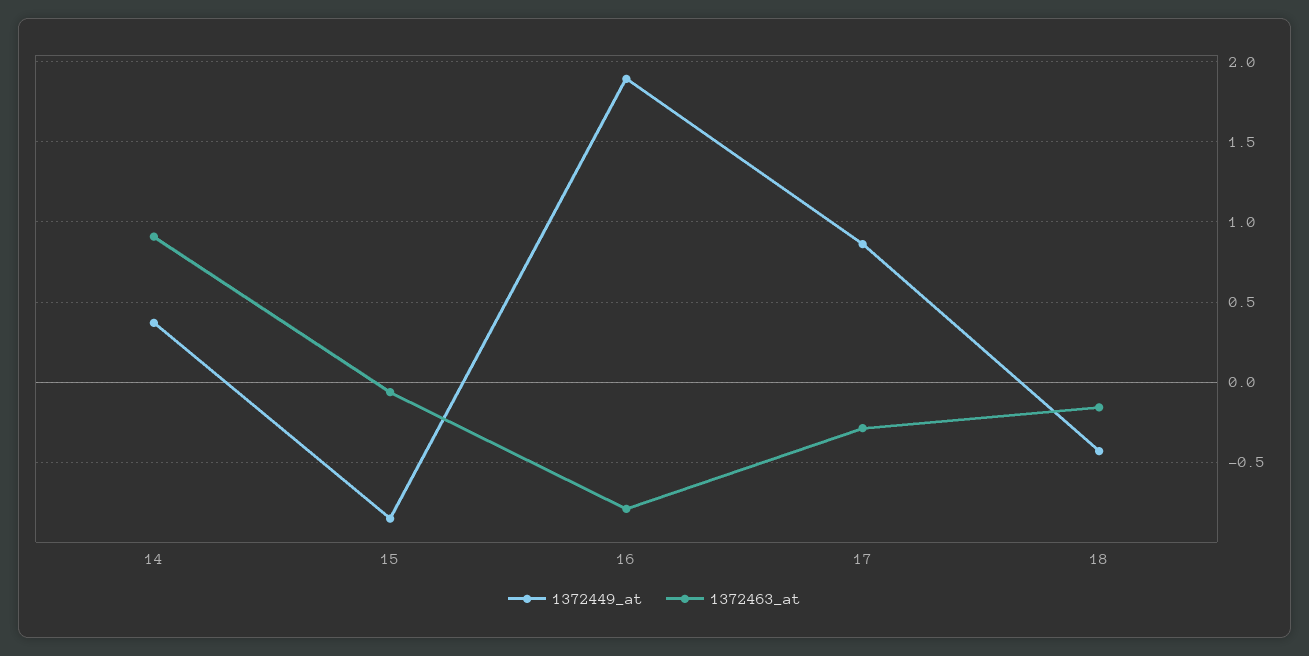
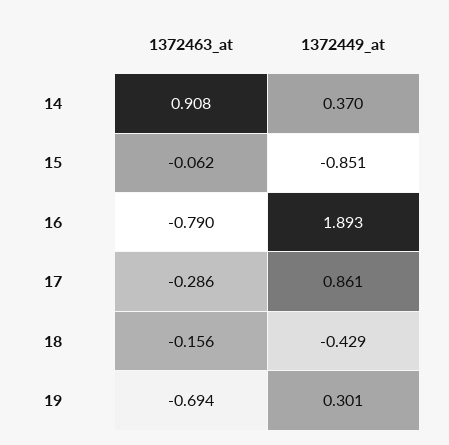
  {
    "1372449_at": {
      "14": 0.37,
      "15": -0.851,
      "16": 1.893,
      "17": 0.861,
-     "18": -0.429
+     "18": -0.429,
+     "19": 0.301
    },
    "1372463_at": {
      "14": 0.908,
      "15": -0.062,
      "16": -0.79,
      "17": -0.286,
-     "18": -0.156
+     "18": -0.156,
+     "19": -0.694
    }
  }

